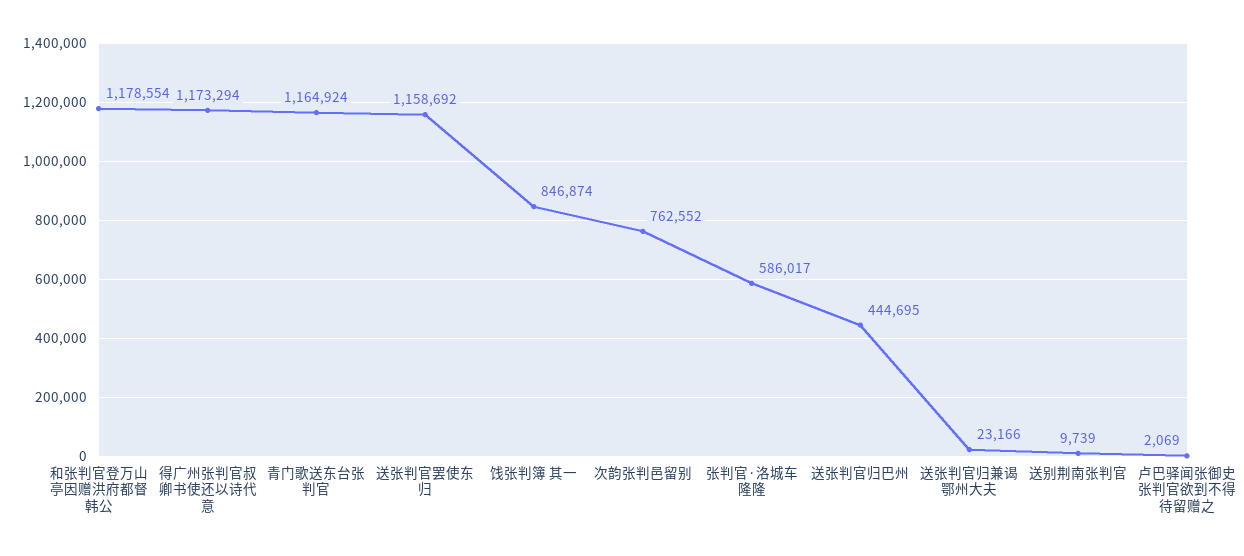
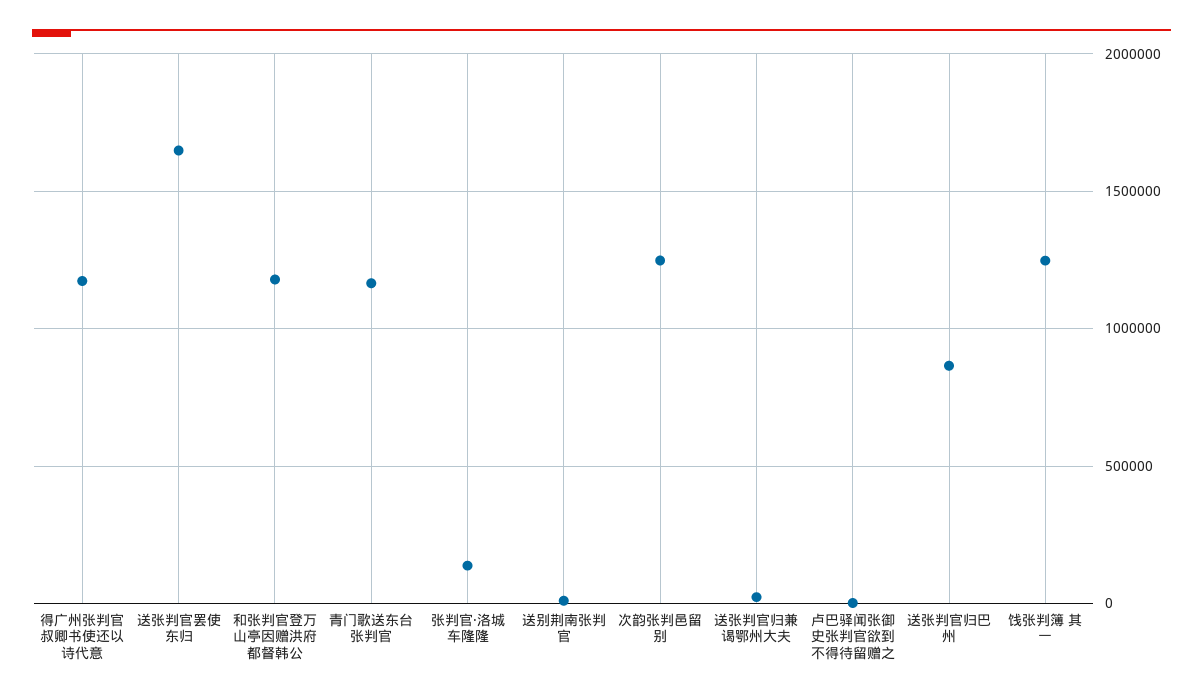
  {
    "和张判官登万山亭因赠洪府都督韩公": 1178554,
    "得广州张判官叔卿书使还以诗代意": 1173294,
    "青门歌送东台张判官": 1164924,
-   "送张判官罢使东归": 1158692,
+   "送张判官罢使东归": 1650000,
-   "饯张判簿 其一": 846874,
+   "饯张判簿 其一": 1250000,
-   "次韵张判邑留别": 762552,
+   "次韵张判邑留别": 1250000,
-   "张判官·洛城车隆隆": 586017,
+   "张判官·洛城车隆隆": 150000,
-   "送张判官归巴州": 444695,
+   "送张判官归巴州": 850000,
    "送张判官归兼谒鄂州大夫": 23166,
    "送别荆南张判官": 9739,
    "卢巴驿闻张御史张判官欲到不得待留赠之": 2069
  }

